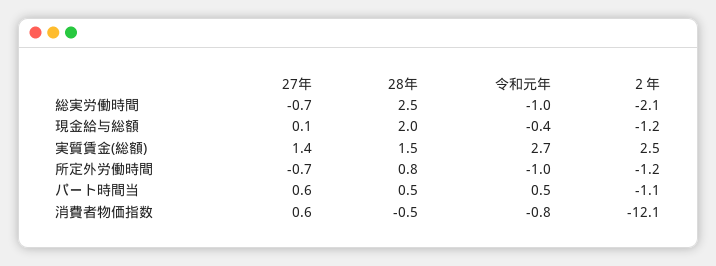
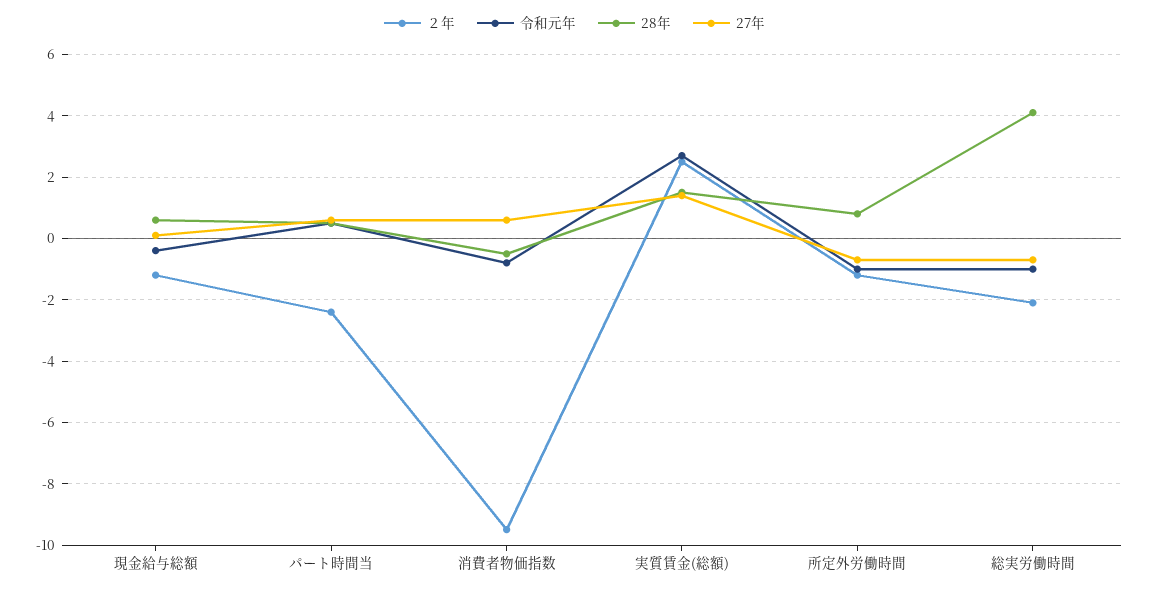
  {
    "27年": {
      "総実労働時間": -0.7,
      "現金給与総額": 0.1,
      "実質賃金(総額)": 1.4,
      "所定外労働時間": -0.7,
      "パート時間当": 0.6,
      "消費者物価指数": 0.6
    },
    "28年": {
-     "総実労働時間": 2.5,
+     "総実労働時間": 4,
-     "現金給与総額": 2,
+     "現金給与総額": 0.5,
      "実質賃金(総額)": 1.5,
      "所定外労働時間": 0.8,
      "パート時間当": 0.5,
      "消費者物価指数": -0.5
    },
    "令和元年": {
      "総実労働時間": -1,
      "現金給与総額": -0.4,
      "実質賃金(総額)": 2.7,
      "所定外労働時間": -1,
      "パート時間当": 0.5,
      "消費者物価指数": -0.8
    },
    "２年": {
      "総実労働時間": -2.1,
      "現金給与総額": -1.2,
      "実質賃金(総額)": 2.5,
      "所定外労働時間": -1.2,
-     "パート時間当": -1.1,
+     "パート時間当": -2.5,
-     "消費者物価指数": -12.1
+     "消費者物価指数": -9.5
    }
  }

